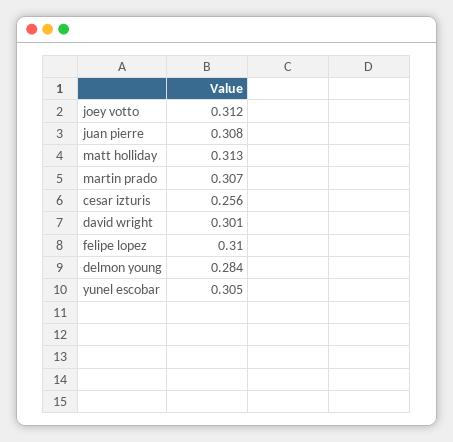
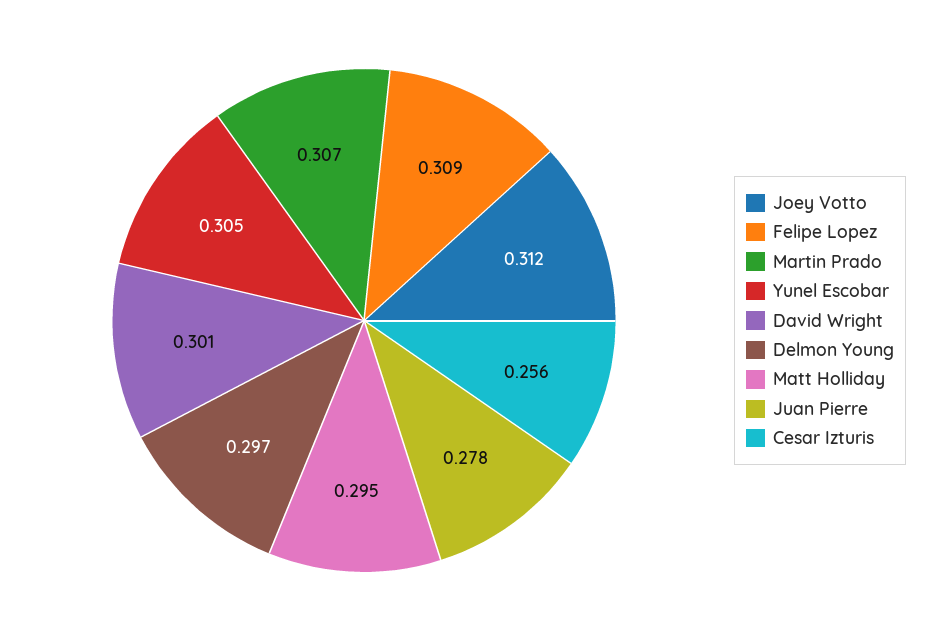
  {
    "joey votto": 0.312,
-   "juan pierre": 0.308,
+   "juan pierre": 0.278,
-   "matt holliday": 0.313,
+   "matt holliday": 0.295,
    "martin prado": 0.307,
    "cesar izturis": 0.256,
    "david wright": 0.301,
-   "felipe lopez": 0.31,
+   "felipe lopez": 0.309,
-   "delmon young": 0.284,
+   "delmon young": 0.297,
    "yunel escobar": 0.305
  }

